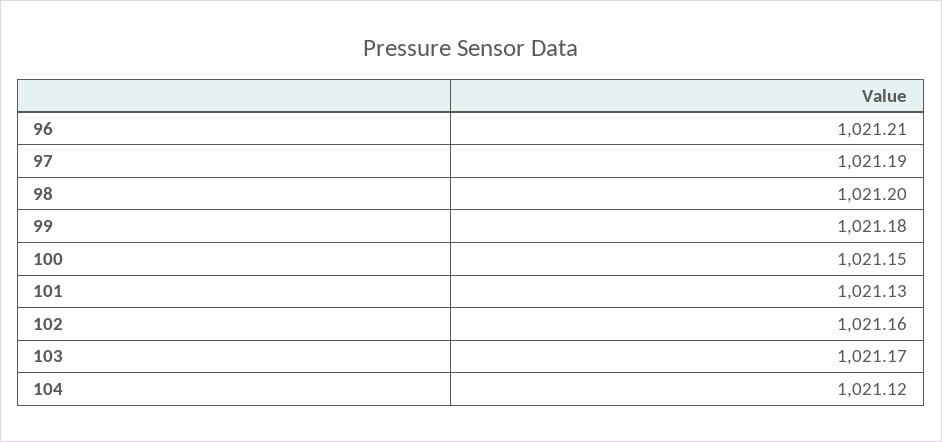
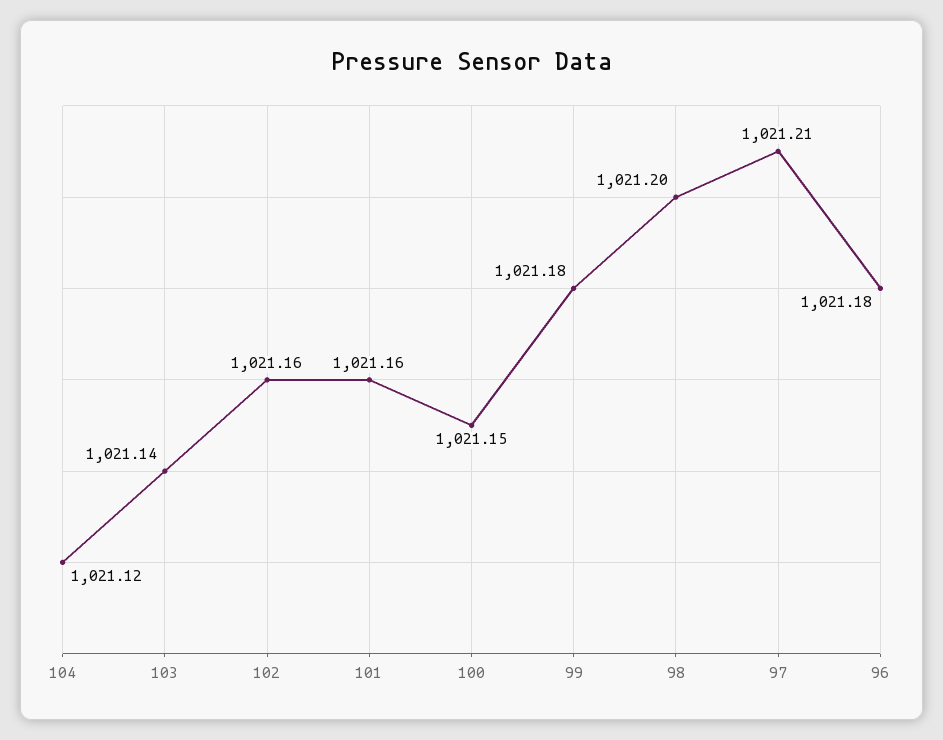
  {
-   "96": 1021.21,
+   "96": 1021.18,
-   "97": 1021.19,
+   "97": 1021.21,
    "98": 1021.2,
    "99": 1021.18,
    "100": 1021.15,
-   "101": 1021.13,
+   "101": 1021.16,
    "102": 1021.16,
-   "103": 1021.17,
+   "103": 1021.14,
    "104": 1021.12
  }

